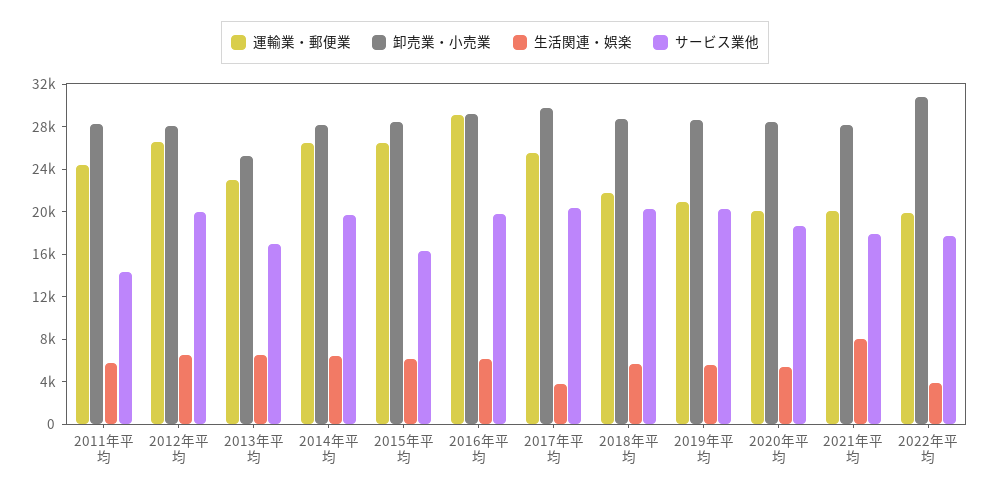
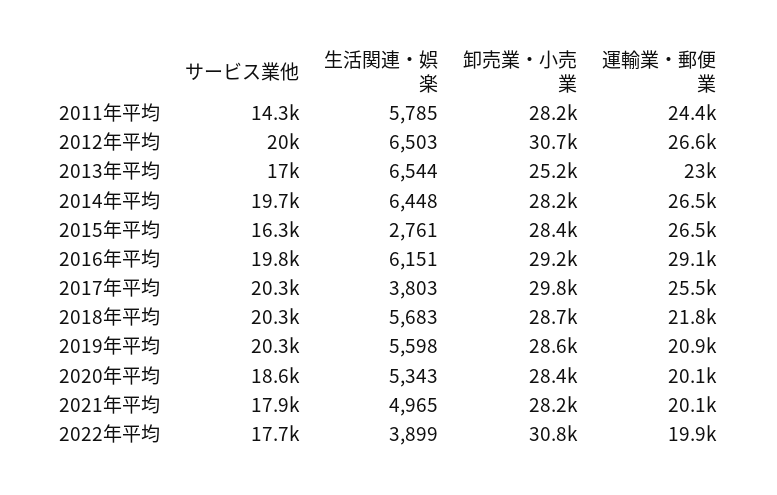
  {
    "運輸業・郵便業": {
      "2011年平均": 24400,
      "2012年平均": 26600,
      "2013年平均": 23000,
      "2014年平均": 26500,
      "2015年平均": 26500,
      "2016年平均": 29100,
      "2017年平均": 25500,
      "2018年平均": 21800,
      "2019年平均": 20900,
      "2020年平均": 20100,
      "2021年平均": 20100,
      "2022年平均": 19900
    },
    "卸売業・小売業": {
      "2011年平均": 28200,
-     "2012年平均": 28000,
+     "2012年平均": 30700,
      "2013年平均": 25200,
      "2014年平均": 28200,
      "2015年平均": 28400,
      "2016年平均": 29200,
      "2017年平均": 29800,
      "2018年平均": 28700,
      "2019年平均": 28600,
      "2020年平均": 28400,
      "2021年平均": 28200,
      "2022年平均": 30800
    },
    "生活関連・娯楽": {
      "2011年平均": 5785,
      "2012年平均": 6503,
      "2013年平均": 6544,
      "2014年平均": 6448,
-     "2015年平均": 6000,
+     "2015年平均": 2761,
      "2016年平均": 6151,
      "2017年平均": 3803,
      "2018年平均": 5683,
      "2019年平均": 5598,
      "2020年平均": 5343,
-     "2021年平均": 8000,
+     "2021年平均": 4965,
      "2022年平均": 3899
    },
    "サービス業他": {
      "2011年平均": 14300,
      "2012年平均": 20000,
      "2013年平均": 17000,
      "2014年平均": 19700,
      "2015年平均": 16300,
      "2016年平均": 19800,
      "2017年平均": 20300,
      "2018年平均": 20300,
      "2019年平均": 20300,
      "2020年平均": 18600,
      "2021年平均": 17900,
      "2022年平均": 17700
    }
  }

